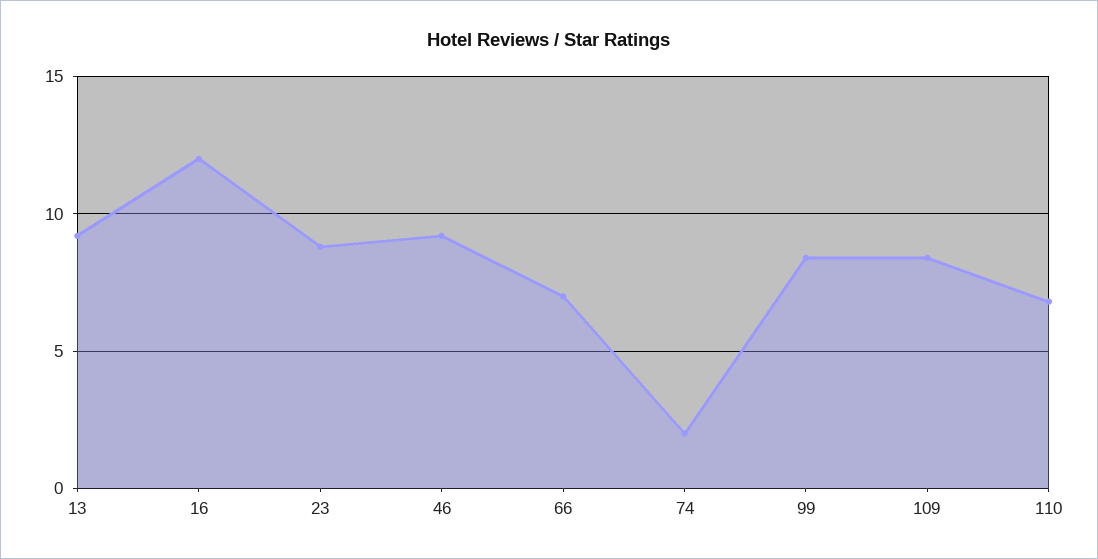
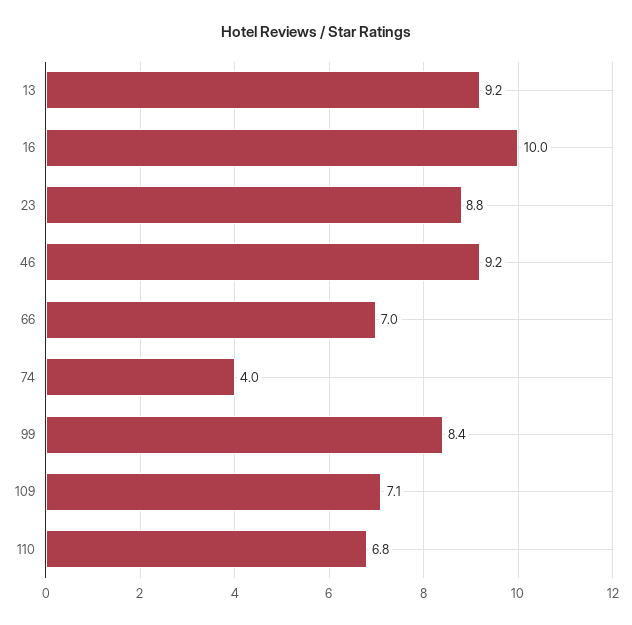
  {
    "13": 9.2,
-   "16": 12,
+   "16": 10,
    "23": 8.8,
    "46": 9.2,
    "66": 7,
-   "74": 2,
+   "74": 4,
    "99": 8.4,
-   "109": 8.5,
+   "109": 7.1,
    "110": 6.8
  }

